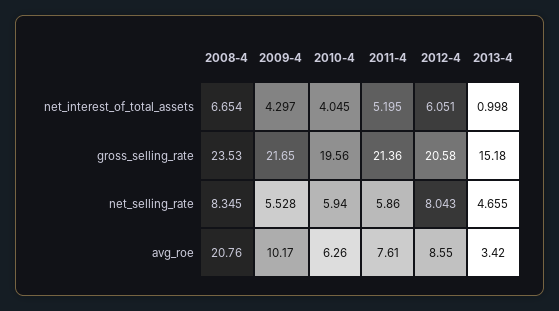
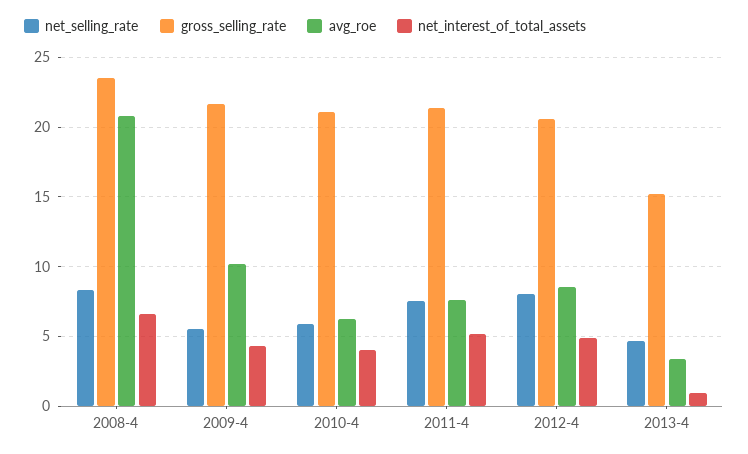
  {
    "net_interest_of_total_assets": {
      "2008-4": 6.654,
      "2009-4": 4.297,
      "2010-4": 4.045,
      "2011-4": 5.195,
-     "2012-4": 6.051,
+     "2012-4": 5,
      "2013-4": 0.998
    },
    "gross_selling_rate": {
      "2008-4": 23.53,
      "2009-4": 21.65,
-     "2010-4": 19.56,
+     "2010-4": 21,
      "2011-4": 21.36,
      "2012-4": 20.58,
      "2013-4": 15.18
    },
    "net_selling_rate": {
      "2008-4": 8.345,
      "2009-4": 5.528,
      "2010-4": 5.94,
-     "2011-4": 5.86,
+     "2011-4": 7.5,
      "2012-4": 8.043,
      "2013-4": 4.655
    },
    "avg_roe": {
      "2008-4": 20.76,
      "2009-4": 10.17,
      "2010-4": 6.26,
      "2011-4": 7.61,
      "2012-4": 8.55,
      "2013-4": 3.42
    }
  }

